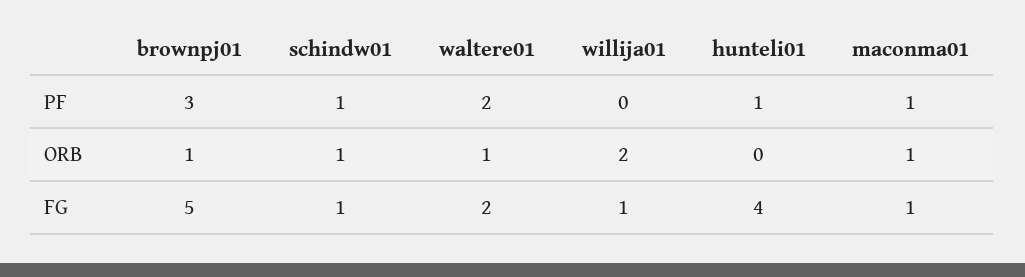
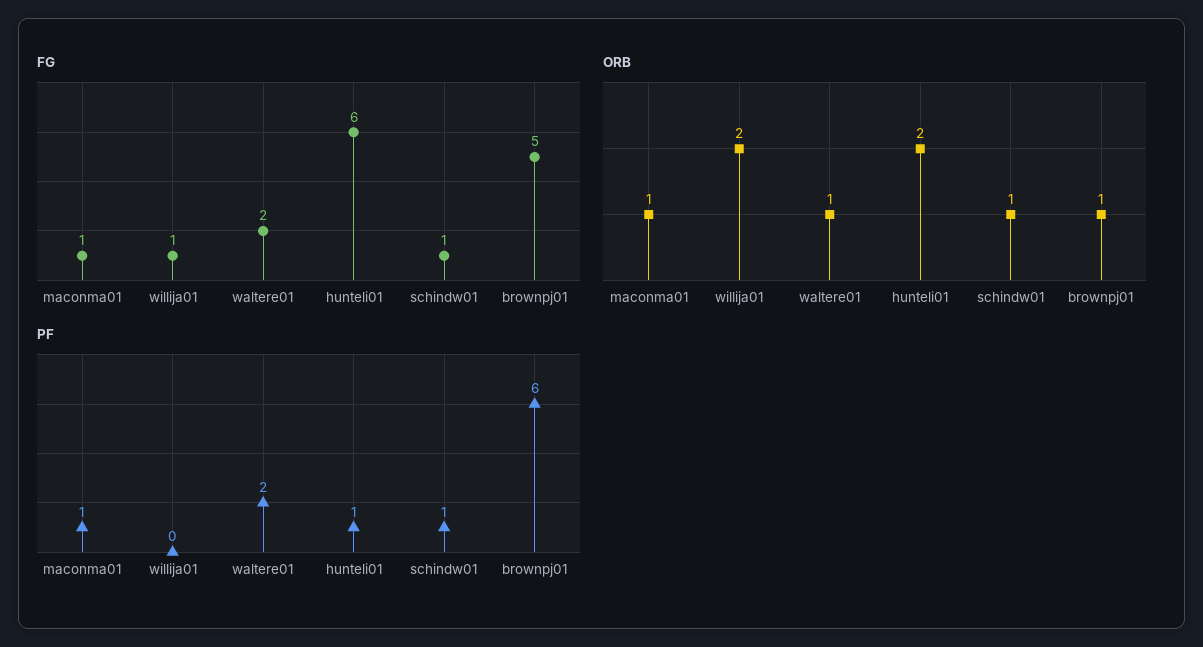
  {
    "PF": {
-     "brownpj01": 3,
+     "brownpj01": 6,
      "schindw01": 1,
      "waltere01": 2,
      "willija01": 0,
      "hunteli01": 1,
      "maconma01": 1
    },
    "ORB": {
      "brownpj01": 1,
      "schindw01": 1,
      "waltere01": 1,
      "willija01": 2,
-     "hunteli01": 0,
+     "hunteli01": 2,
      "maconma01": 1
    },
    "FG": {
      "brownpj01": 5,
      "schindw01": 1,
      "waltere01": 2,
      "willija01": 1,
-     "hunteli01": 4,
+     "hunteli01": 6,
      "maconma01": 1
    }
  }

